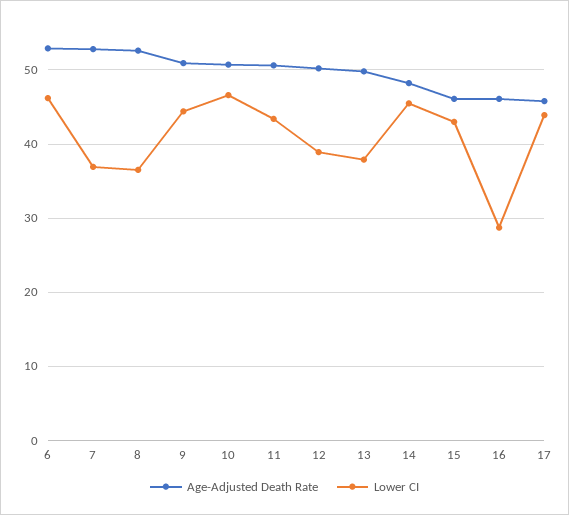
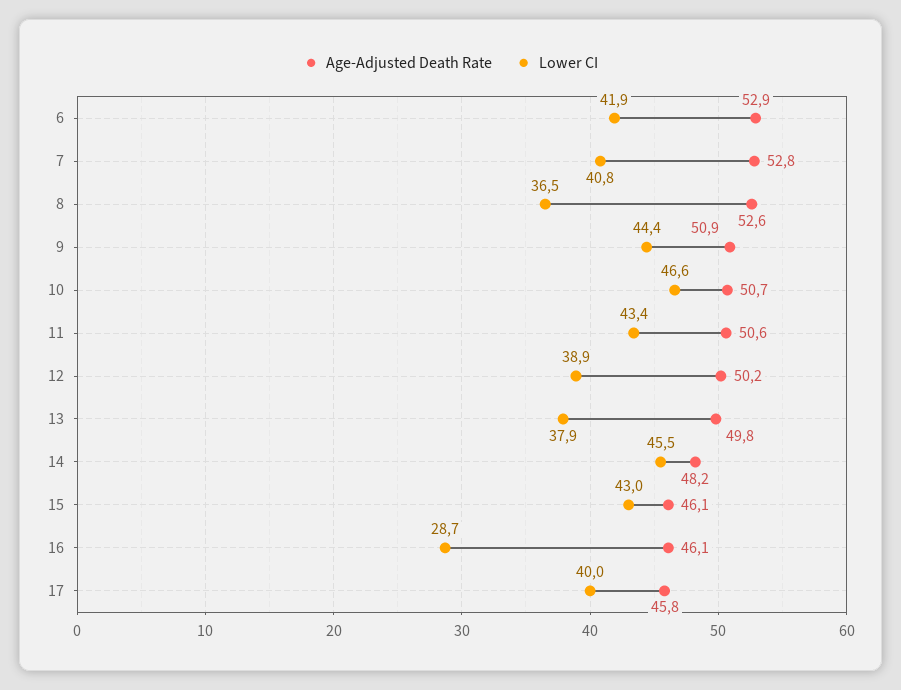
  {
    "Age-Adjusted Death Rate": {
      "6": 52.9,
      "7": 52.8,
      "8": 52.6,
      "9": 50.9,
      "10": 50.7,
      "11": 50.6,
      "12": 50.2,
      "13": 49.8,
      "14": 48.2,
      "15": 46.1,
      "16": 46.1,
      "17": 45.8
    },
    "Lower CI": {
-     "6": 46,
+     "6": 41.9,
-     "7": 37,
+     "7": 40.8,
      "8": 36.5,
      "9": 44.4,
      "10": 46.6,
      "11": 43.4,
      "12": 38.9,
      "13": 37.9,
      "14": 45.5,
      "15": 43,
      "16": 28.7,
-     "17": 44
+     "17": 40
    }
  }

